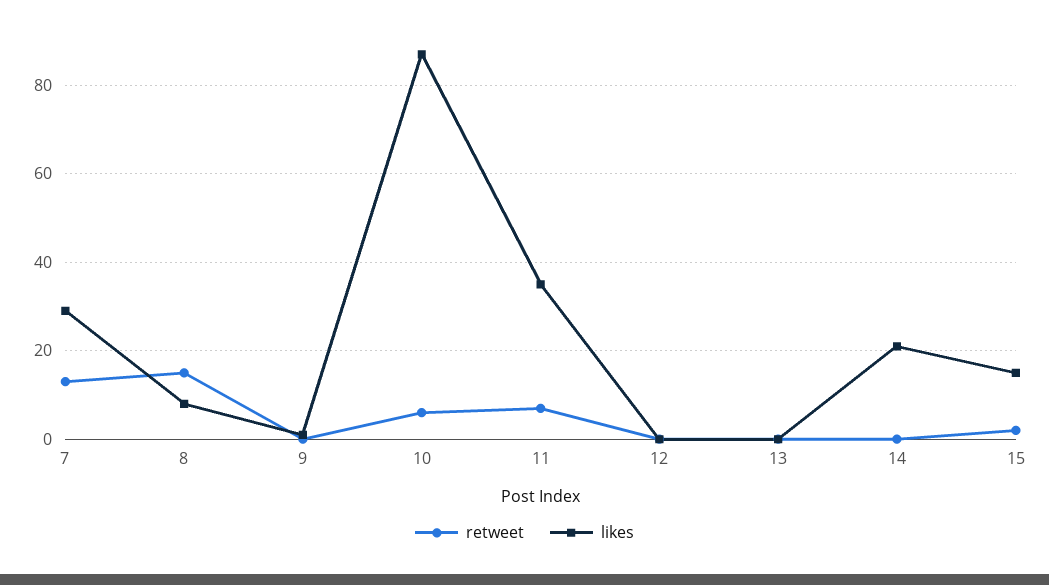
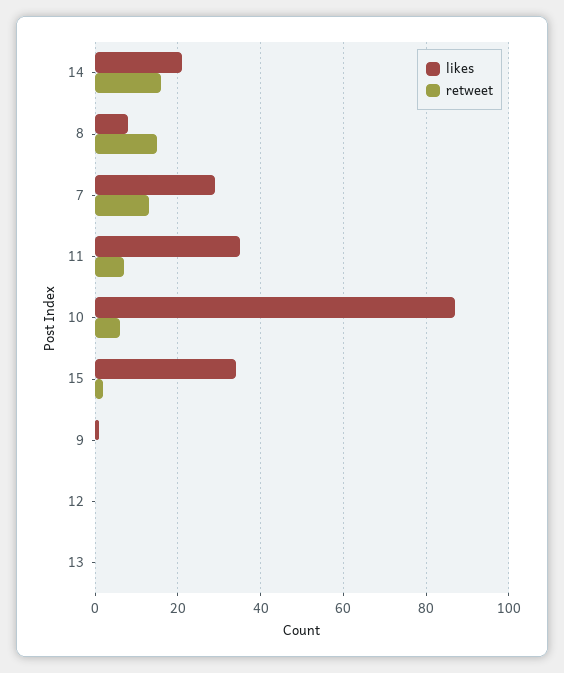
  {
    "retweet": {
      "7": 15,
      "8": 15,
      "9": 0,
      "10": 5,
      "11": 5,
      "12": 0,
      "13": 0,
-     "14": 0,
+     "14": 15,
      "15": 0
    },
    "likes": {
      "7": 30,
      "8": 10,
      "9": 0,
      "10": 85,
      "11": 35,
      "12": 0,
      "13": 0,
      "14": 20,
-     "15": 15
+     "15": 35
    }
  }

